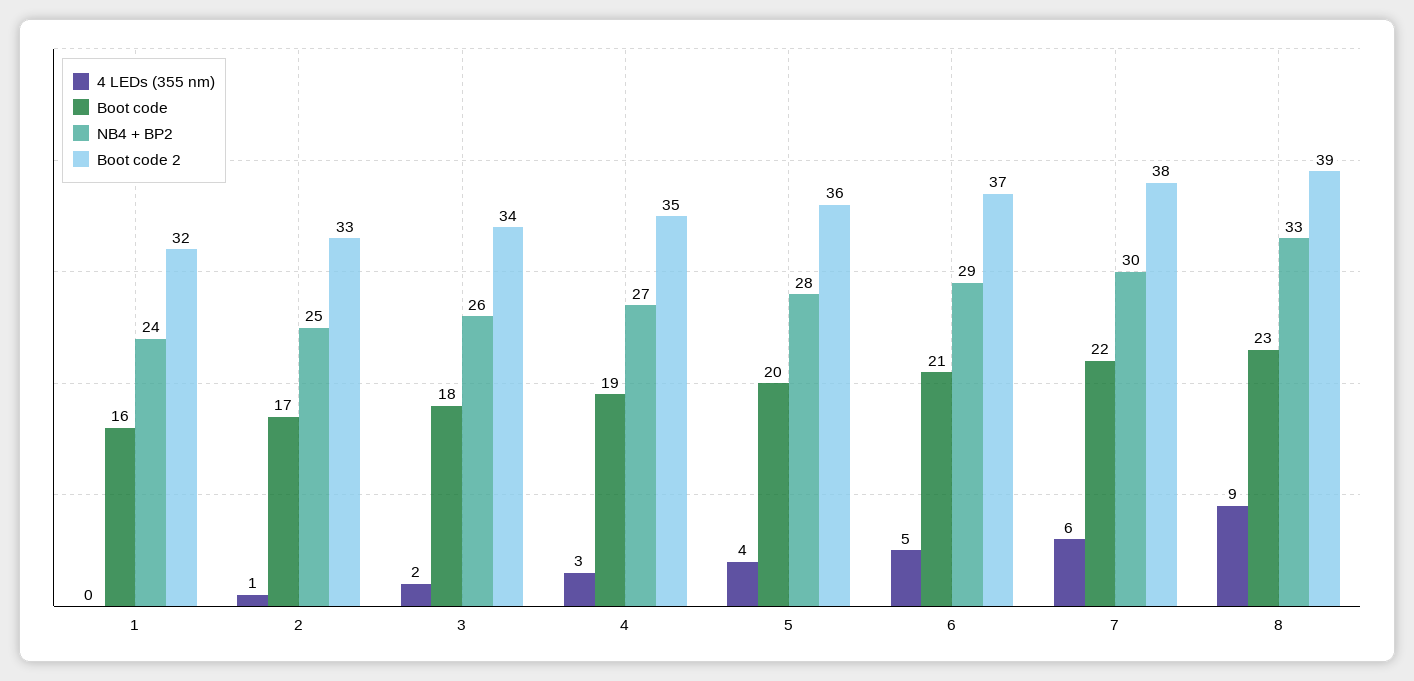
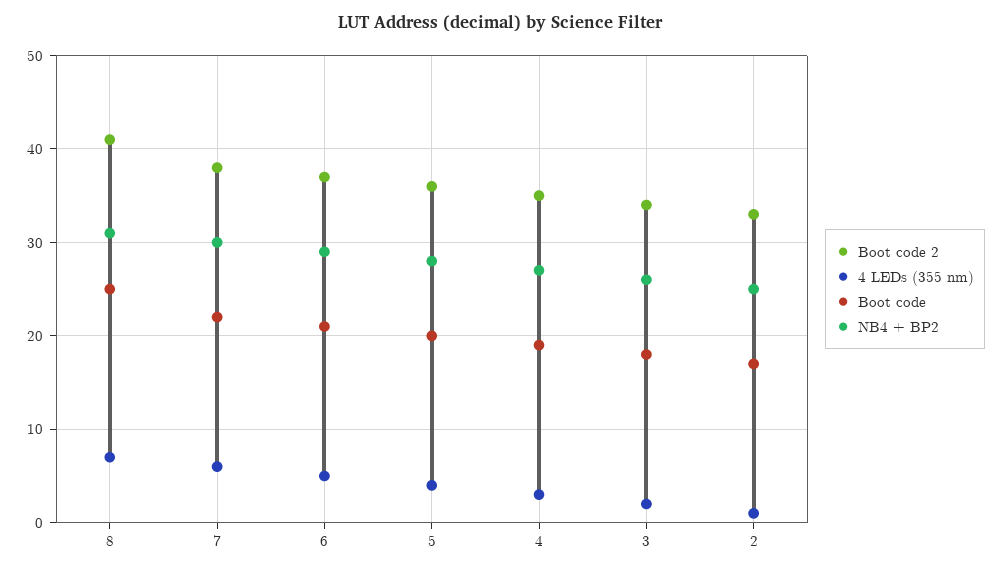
  {
    "4 LEDs (355 nm)": {
-     "1": 0,
      "2": 1,
      "3": 2,
      "4": 3,
      "5": 4,
      "6": 5,
      "7": 6,
-     "8": 9
+     "8": 7
    },
    "Boot code": {
-     "1": 16,
      "2": 17,
      "3": 18,
      "4": 19,
      "5": 20,
      "6": 21,
      "7": 22,
-     "8": 23
+     "8": 25
    },
    "NB4 + BP2": {
-     "1": 24,
      "2": 25,
      "3": 26,
      "4": 27,
      "5": 28,
      "6": 29,
      "7": 30,
-     "8": 33
+     "8": 31
    },
    "Boot code 2": {
-     "1": 32,
      "2": 33,
      "3": 34,
      "4": 35,
      "5": 36,
      "6": 37,
      "7": 38,
-     "8": 39
+     "8": 41
    }
  }

